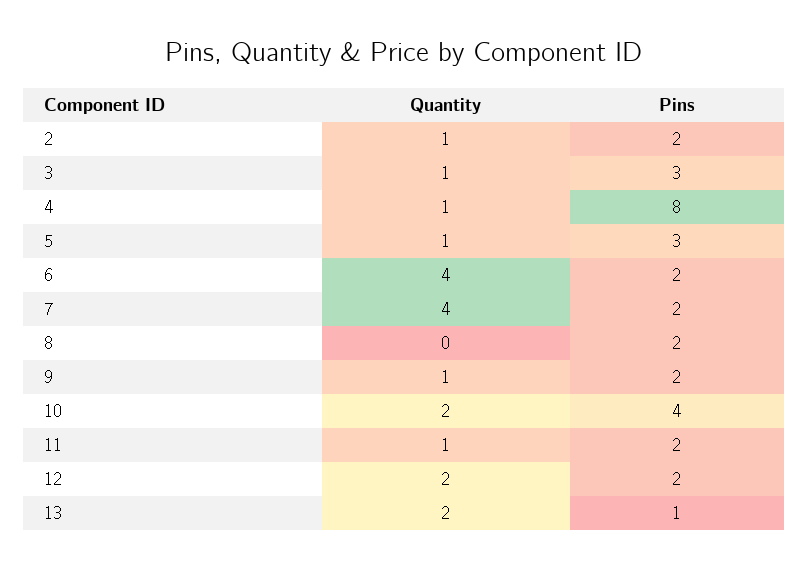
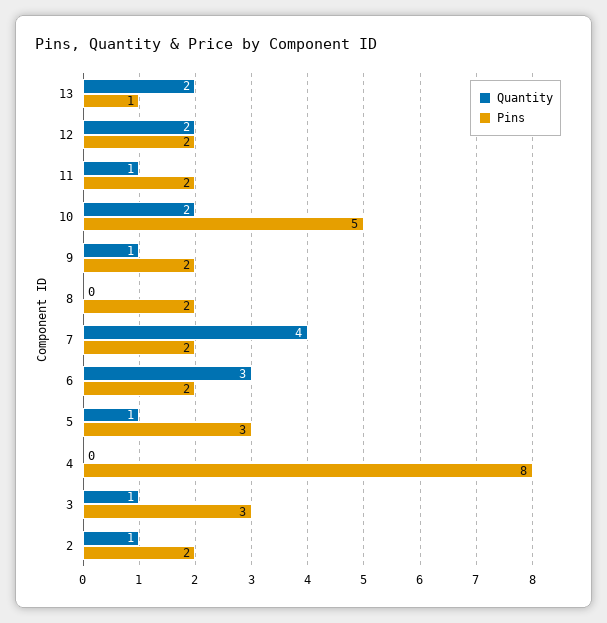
  {
    "Quantity": {
      "2": 1,
      "3": 1,
-     "4": 1,
+     "4": 0,
      "5": 1,
-     "6": 4,
+     "6": 3,
      "7": 4,
      "8": 0,
      "9": 1,
      "10": 2,
      "11": 1,
      "12": 2,
      "13": 2
    },
    "Pins": {
      "2": 2,
      "3": 3,
      "4": 8,
      "5": 3,
      "6": 2,
      "7": 2,
      "8": 2,
      "9": 2,
-     "10": 4,
+     "10": 5,
      "11": 2,
      "12": 2,
      "13": 1
    }
  }

